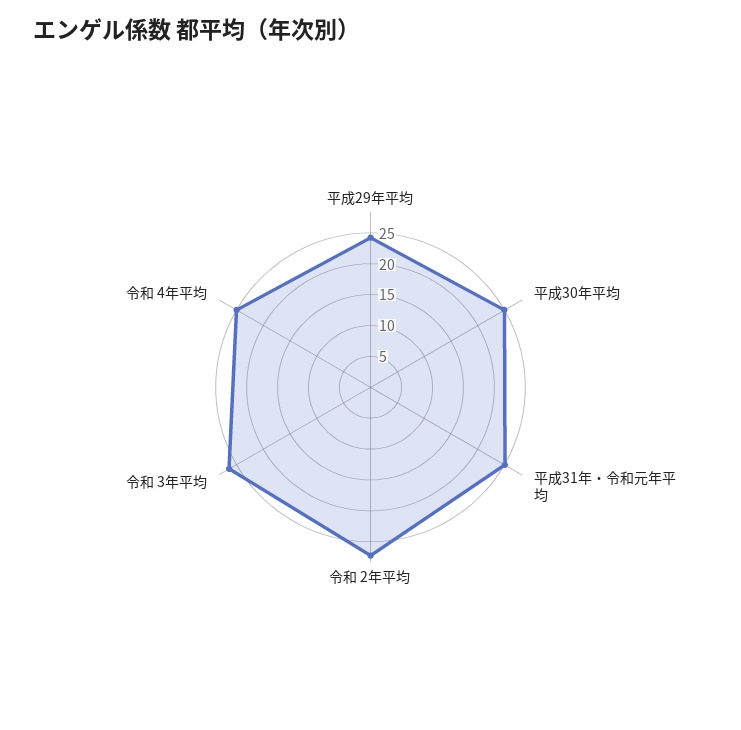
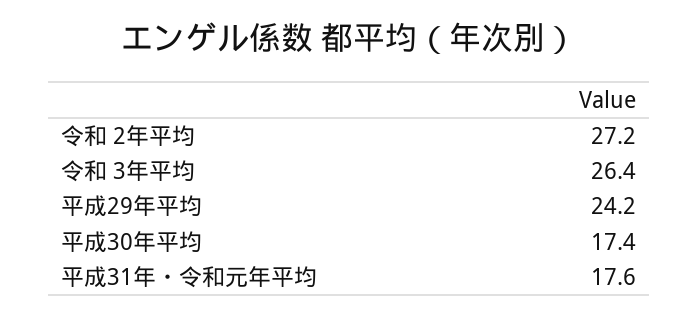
  {
    "平成29年平均": 24.2,
-   "平成30年平均": 25,
+   "平成30年平均": 17.4,
-   "平成31年・令和元年平均": 25,
+   "平成31年・令和元年平均": 17.6,
    "令和 2年平均": 27.2,
-   "令和 3年平均": 26.4,
+   "令和 3年平均": 26.4
-   "令和 4年平均": 25
  }

